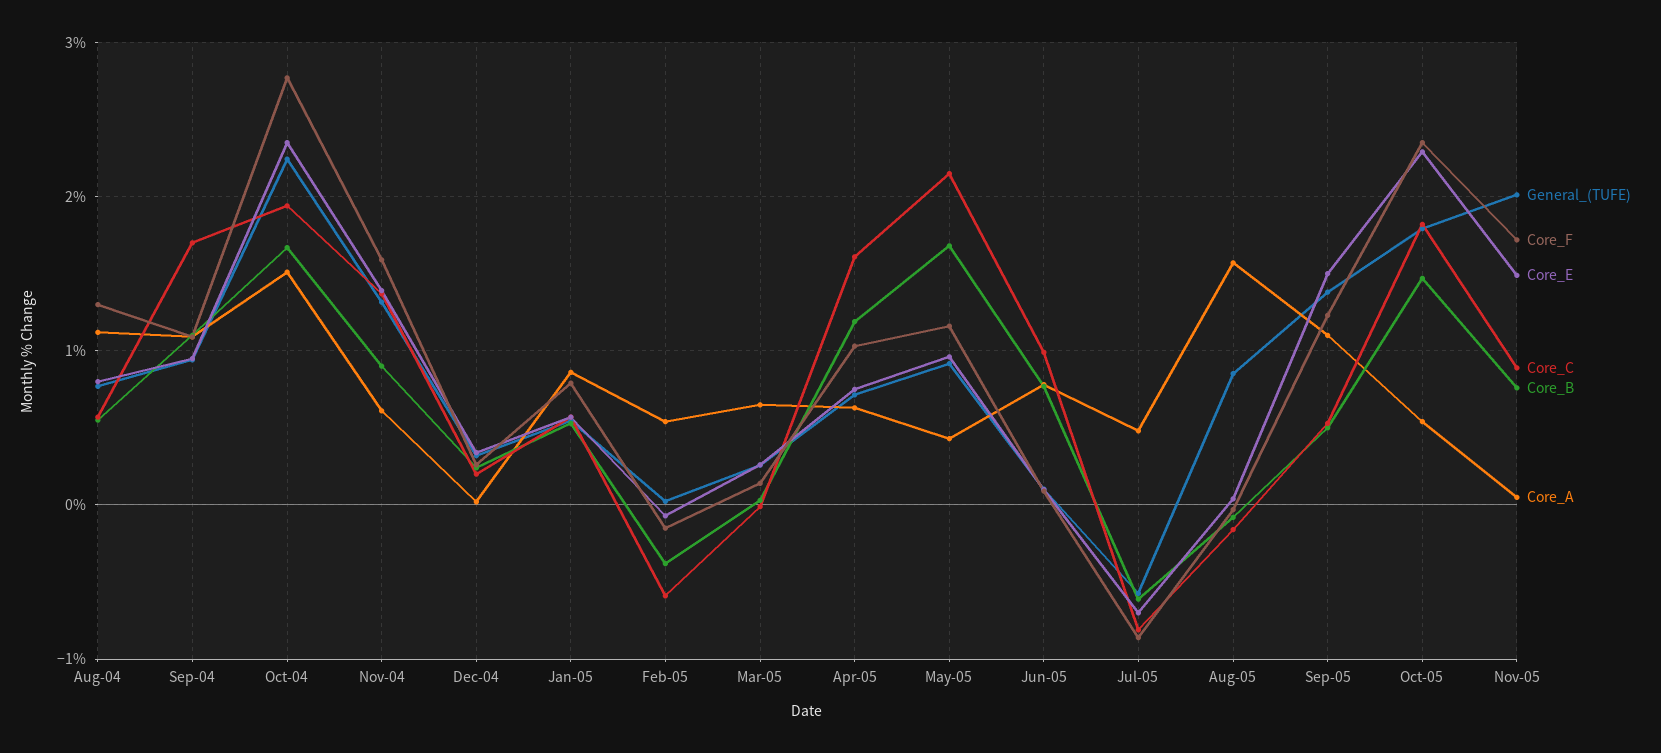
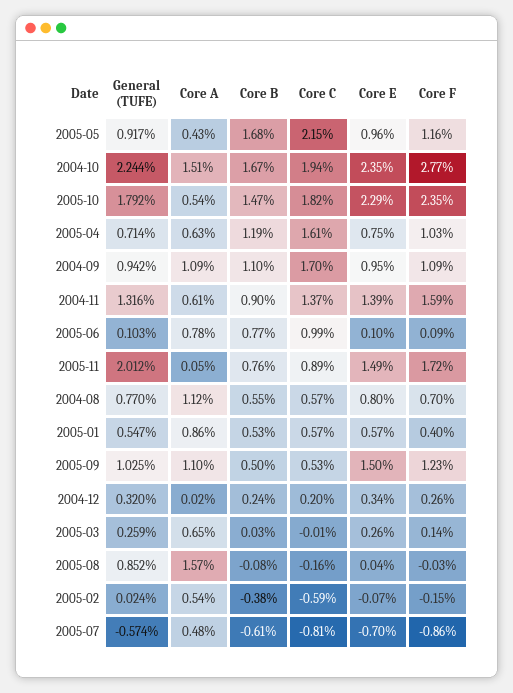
  {
    "General_(TUFE)": {
      "Aug-04": 0.77,
      "Sep-04": 0.942,
      "Oct-04": 2.244,
      "Nov-04": 1.316,
      "Dec-04": 0.32,
      "Jan-05": 0.547,
      "Feb-05": 0.024,
      "Mar-05": 0.259,
      "Apr-05": 0.714,
      "May-05": 0.917,
      "Jun-05": 0.103,
      "Jul-05": -0.574,
      "Aug-05": 0.852,
-     "Sep-05": 1.4,
+     "Sep-05": 1.025,
      "Oct-05": 1.792,
      "Nov-05": 2.012
    },
    "Core_F": {
-     "Aug-04": 1.3,
+     "Aug-04": 0.7,
      "Sep-04": 1.09,
      "Oct-04": 2.77,
      "Nov-04": 1.59,
      "Dec-04": 0.26,
-     "Jan-05": 0.8,
+     "Jan-05": 0.4,
      "Feb-05": -0.15,
      "Mar-05": 0.14,
      "Apr-05": 1.03,
      "May-05": 1.16,
      "Jun-05": 0.09,
      "Jul-05": -0.86,
      "Aug-05": -0.03,
      "Sep-05": 1.23,
      "Oct-05": 2.35,
      "Nov-05": 1.72
    },
    "Core_E": {
      "Aug-04": 0.8,
      "Sep-04": 0.95,
      "Oct-04": 2.35,
      "Nov-04": 1.39,
      "Dec-04": 0.34,
      "Jan-05": 0.57,
      "Feb-05": -0.07,
      "Mar-05": 0.26,
      "Apr-05": 0.75,
      "May-05": 0.96,
      "Jun-05": 0.1,
      "Jul-05": -0.7,
      "Aug-05": 0.04,
      "Sep-05": 1.5,
      "Oct-05": 2.29,
      "Nov-05": 1.49
    },
    "Core_C": {
      "Aug-04": 0.57,
      "Sep-04": 1.7,
      "Oct-04": 1.94,
      "Nov-04": 1.37,
      "Dec-04": 0.2,
      "Jan-05": 0.57,
      "Feb-05": -0.59,
      "Mar-05": -0.01,
      "Apr-05": 1.61,
      "May-05": 2.15,
      "Jun-05": 0.99,
      "Jul-05": -0.81,
      "Aug-05": -0.16,
      "Sep-05": 0.53,
      "Oct-05": 1.82,
      "Nov-05": 0.89
    },
    "Core_B": {
      "Aug-04": 0.55,
      "Sep-04": 1.1,
      "Oct-04": 1.67,
      "Nov-04": 0.9,
      "Dec-04": 0.24,
      "Jan-05": 0.53,
      "Feb-05": -0.38,
      "Mar-05": 0.03,
      "Apr-05": 1.19,
      "May-05": 1.68,
      "Jun-05": 0.77,
      "Jul-05": -0.61,
      "Aug-05": -0.08,
      "Sep-05": 0.5,
      "Oct-05": 1.47,
      "Nov-05": 0.76
    },
    "Core_A": {
      "Aug-04": 1.12,
      "Sep-04": 1.09,
      "Oct-04": 1.51,
      "Nov-04": 0.61,
      "Dec-04": 0.02,
      "Jan-05": 0.86,
      "Feb-05": 0.54,
      "Mar-05": 0.65,
      "Apr-05": 0.63,
      "May-05": 0.43,
      "Jun-05": 0.78,
      "Jul-05": 0.48,
      "Aug-05": 1.57,
      "Sep-05": 1.1,
      "Oct-05": 0.54,
      "Nov-05": 0.05
    }
  }

